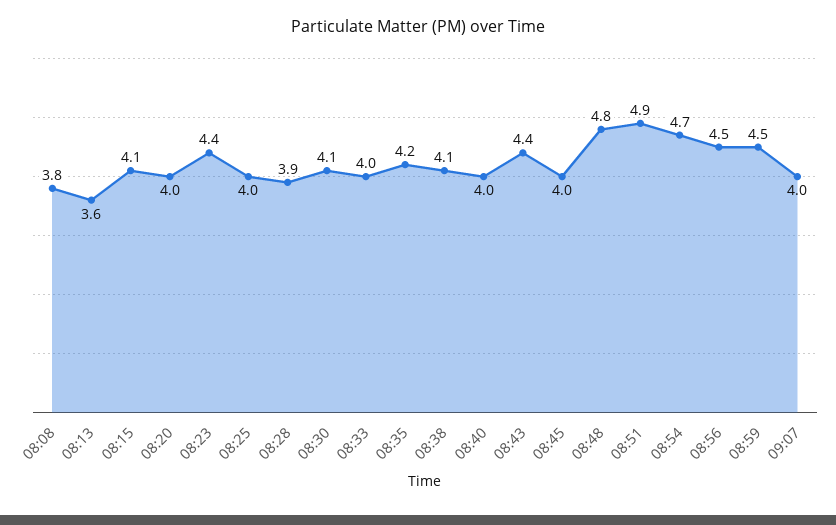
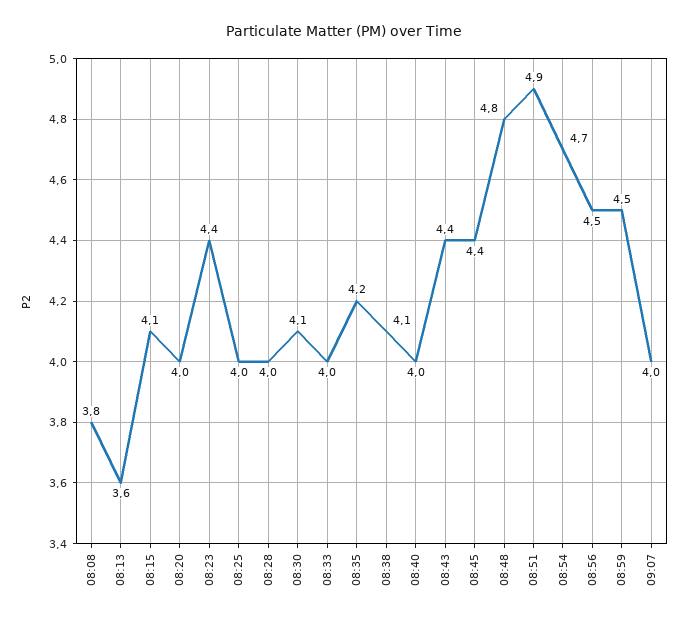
  {
    "08:08": 3.8,
    "08:13": 3.6,
    "08:15": 4.1,
    "08:20": 4,
    "08:23": 4.4,
    "08:25": 4,
-   "08:28": 3.9,
+   "08:28": 4,
    "08:30": 4.1,
    "08:33": 4,
    "08:35": 4.2,
    "08:38": 4.1,
    "08:40": 4,
    "08:43": 4.4,
-   "08:45": 4,
+   "08:45": 4.4,
    "08:48": 4.8,
    "08:51": 4.9,
    "08:54": 4.7,
    "08:56": 4.5,
    "08:59": 4.5,
    "09:07": 4
  }

